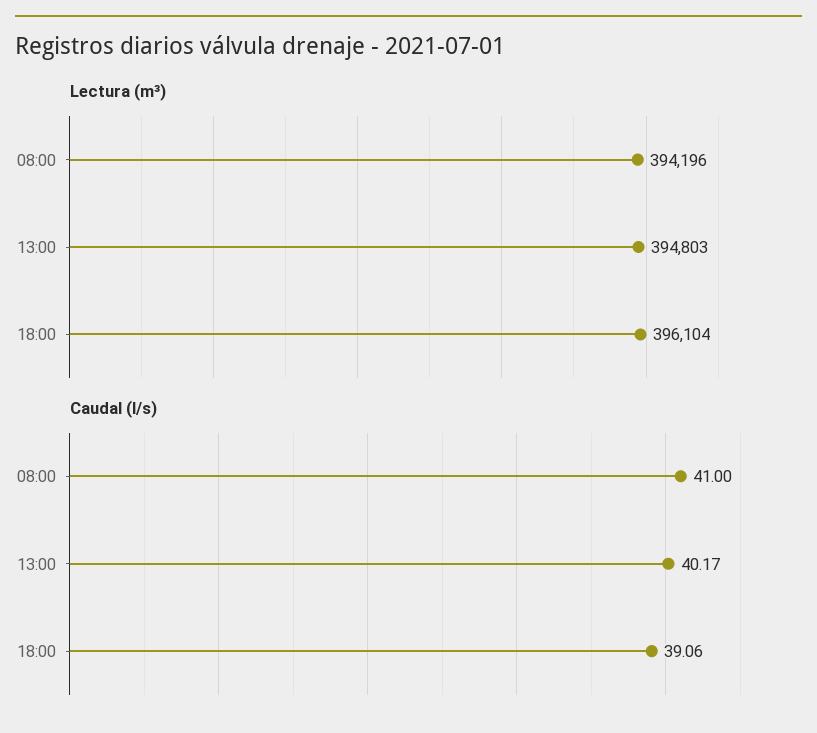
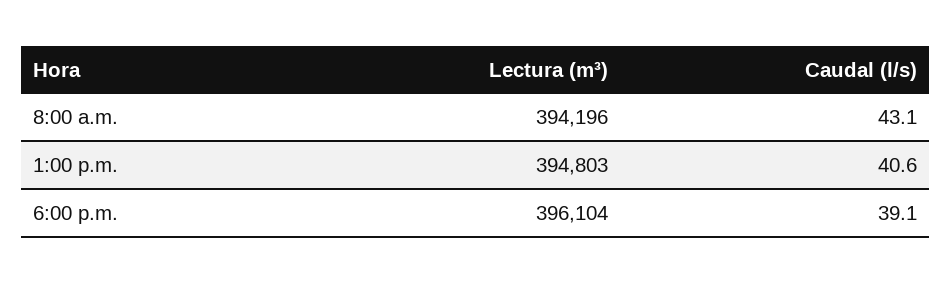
  {
    "Lectura (m³)": {
      "08:00": 394196,
      "13:00": 394803,
      "18:00": 396104
    },
    "Caudal (l/s)": {
-     "08:00": 41,
+     "08:00": 43.1,
-     "13:00": 40.17,
+     "13:00": 40.6,
      "18:00": 39.06
    }
  }

